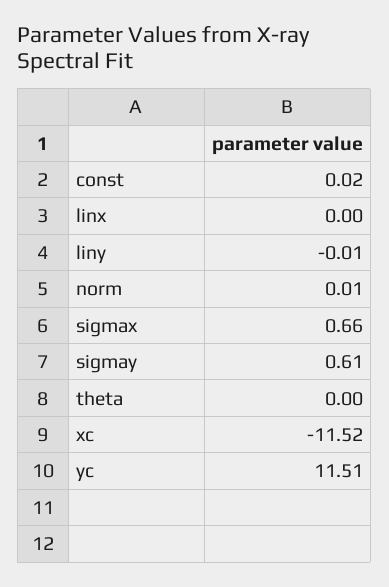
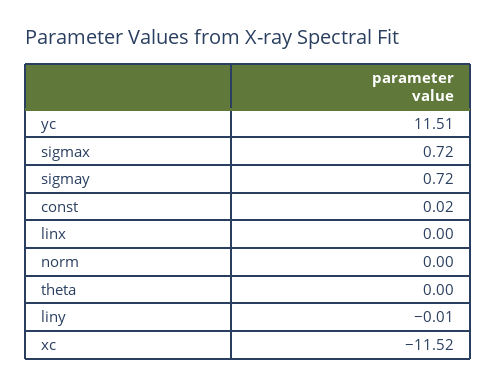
  {
    "const": 0.02,
    "linx": 0,
    "liny": -0.01,
-   "norm": 0.01,
+   "norm": 0,
-   "sigmax": 0.66,
+   "sigmax": 0.72,
-   "sigmay": 0.61,
+   "sigmay": 0.72,
    "theta": 0,
    "xc": -11.52,
    "yc": 11.51
  }

